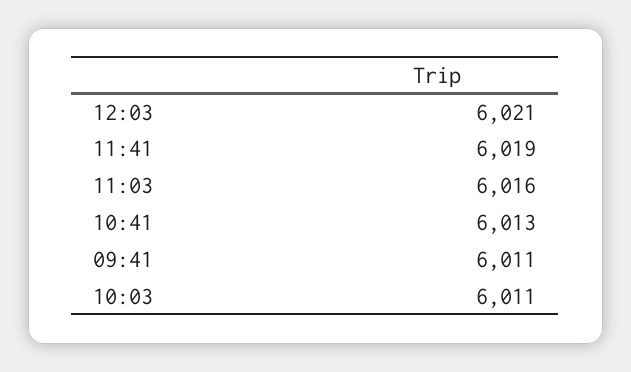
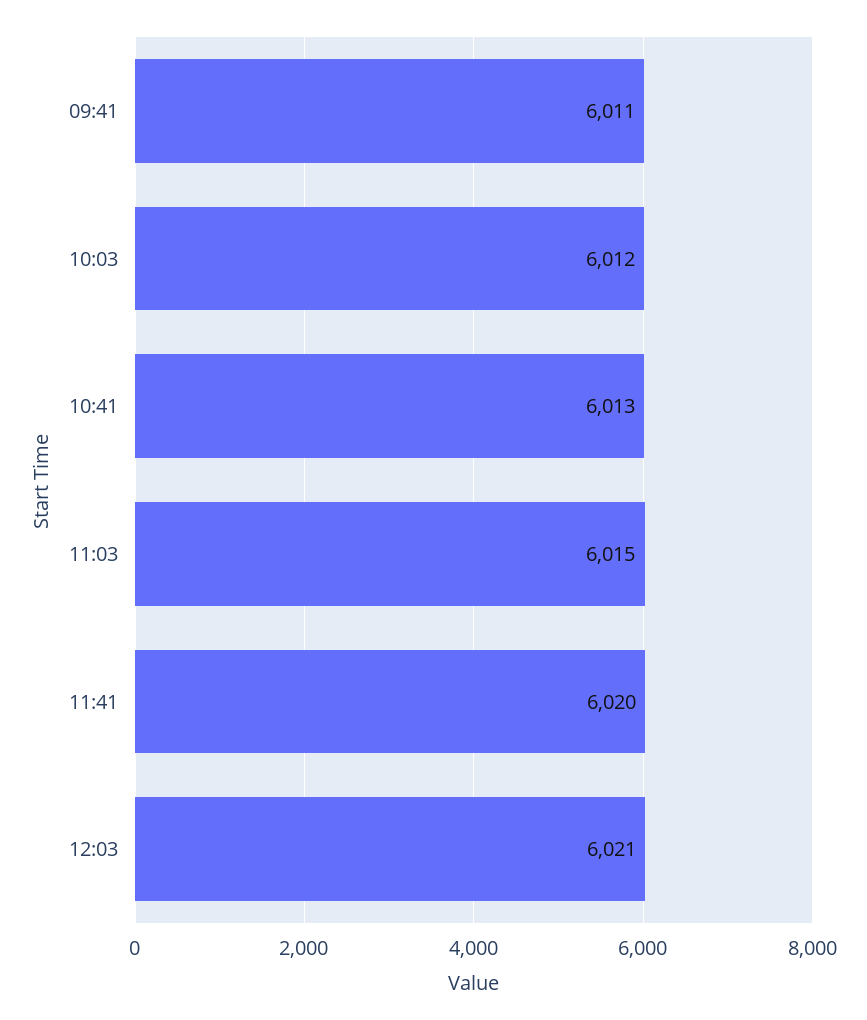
  {
    "12:03": 6021,
-   "11:41": 6019,
+   "11:41": 6020,
-   "11:03": 6016,
+   "11:03": 6015,
    "10:41": 6013,
    "09:41": 6011,
-   "10:03": 6011
+   "10:03": 6012
  }

